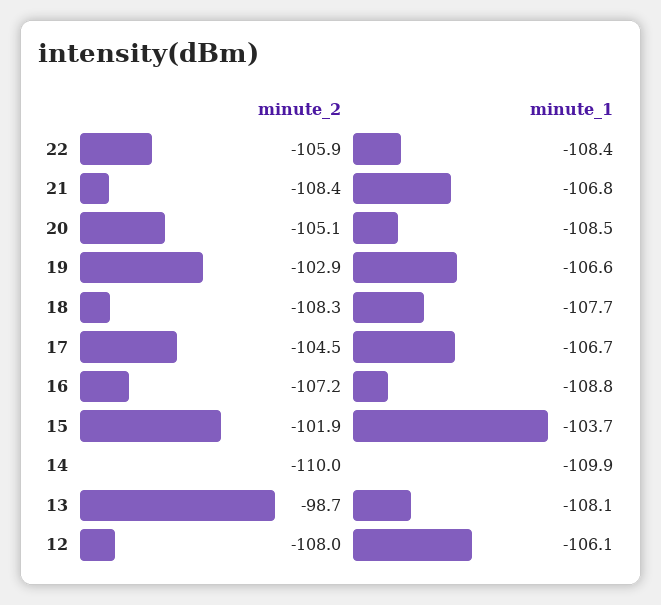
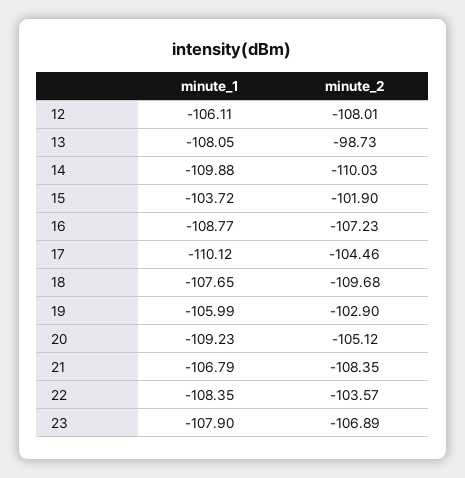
  {
    "minute_2": {
-     "22": -105.9,
+     "22": -103.57,
      "21": -108.35,
      "20": -105.12,
      "19": -102.9,
-     "18": -108.3,
+     "18": -109.68,
      "17": -104.46,
      "16": -107.23,
      "15": -101.9,
      "14": -110.03,
      "13": -98.73,
-     "12": -108.01
+     "12": -108.01,
+     "23": -106.89
    },
    "minute_1": {
      "22": -108.35,
      "21": -106.79,
-     "20": -108.5,
+     "20": -109.23,
-     "19": -106.6,
+     "19": -105.99,
      "18": -107.65,
-     "17": -106.7,
+     "17": -110.12,
      "16": -108.77,
      "15": -103.72,
      "14": -109.88,
      "13": -108.05,
-     "12": -106.11
+     "12": -106.11,
+     "23": -107.9
    }
  }

